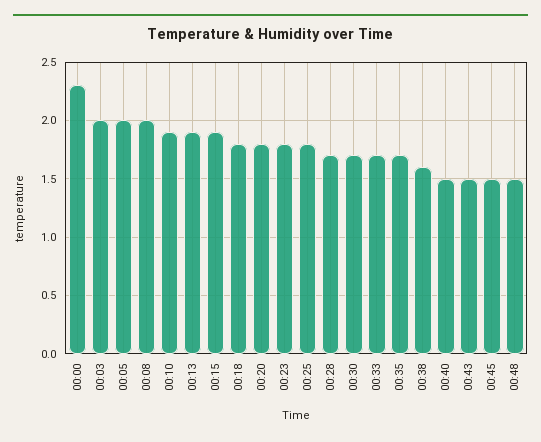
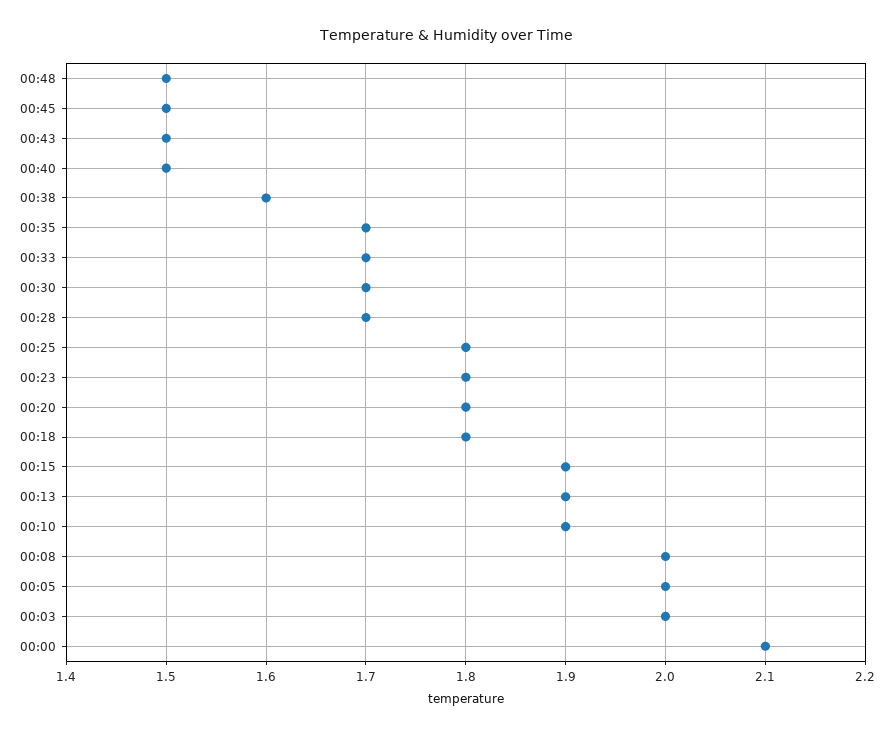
  {
-   "00:00": 2.3,
+   "00:00": 2.1,
    "00:03": 2,
    "00:05": 2,
    "00:08": 2,
    "00:10": 1.9,
    "00:13": 1.9,
    "00:15": 1.9,
    "00:18": 1.8,
    "00:20": 1.8,
    "00:23": 1.8,
    "00:25": 1.8,
    "00:28": 1.7,
    "00:30": 1.7,
    "00:33": 1.7,
    "00:35": 1.7,
    "00:38": 1.6,
    "00:40": 1.5,
    "00:43": 1.5,
    "00:45": 1.5,
    "00:48": 1.5
  }

